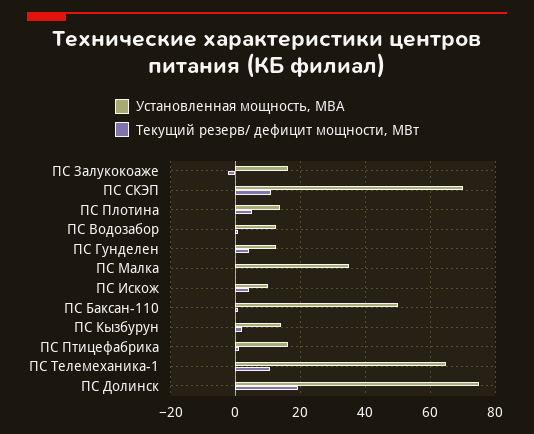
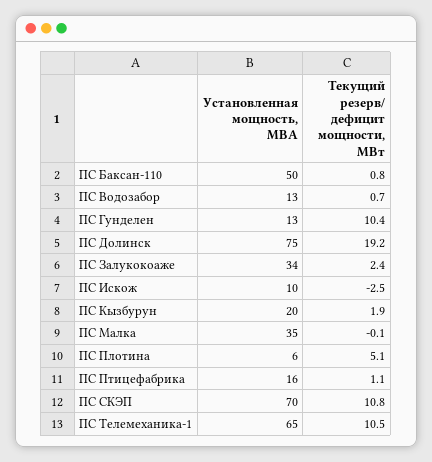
  {
    "Установленная мощность, МВА": {
-     "ПС Залукокоаже": 16,
+     "ПС Залукокоаже": 34,
      "ПС СКЭП": 70,
-     "ПС Плотина": 14,
+     "ПС Плотина": 6,
      "ПС Водозабор": 13,
      "ПС Гунделен": 13,
      "ПС Малка": 35,
      "ПС Искож": 10,
      "ПС Баксан-110": 50,
-     "ПС Кызбурун": 14,
+     "ПС Кызбурун": 20,
      "ПС Птицефабрика": 16,
      "ПС Телемеханика-1": 65,
      "ПС Долинск": 75
    },
    "Текущий резерв/ дефицит мощности, МВт": {
-     "ПС Залукокоаже": -2,
+     "ПС Залукокоаже": 2.4,
      "ПС СКЭП": 10.8,
      "ПС Плотина": 5.1,
      "ПС Водозабор": 0.7,
-     "ПС Гунделен": 4,
+     "ПС Гунделен": 10.4,
      "ПС Малка": -0.1,
-     "ПС Искож": 4,
+     "ПС Искож": -2.5,
      "ПС Баксан-110": 0.8,
      "ПС Кызбурун": 1.9,
      "ПС Птицефабрика": 1.1,
      "ПС Телемеханика-1": 10.5,
      "ПС Долинск": 19.2
    }
  }

